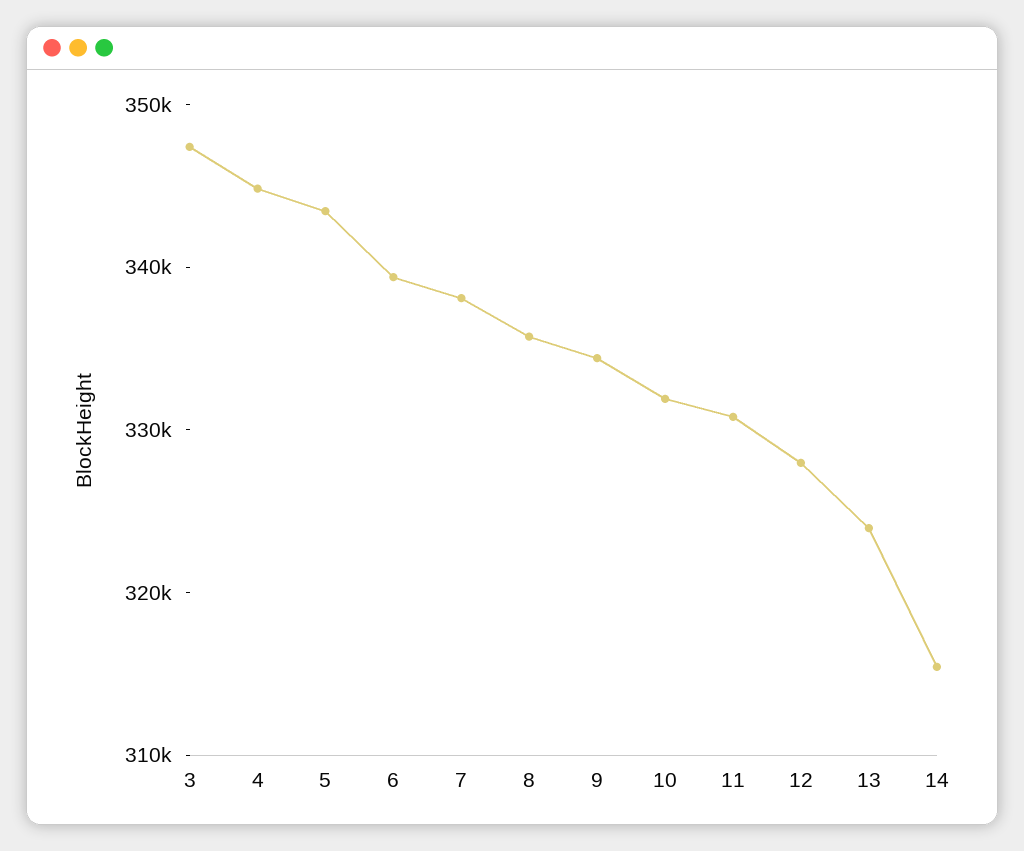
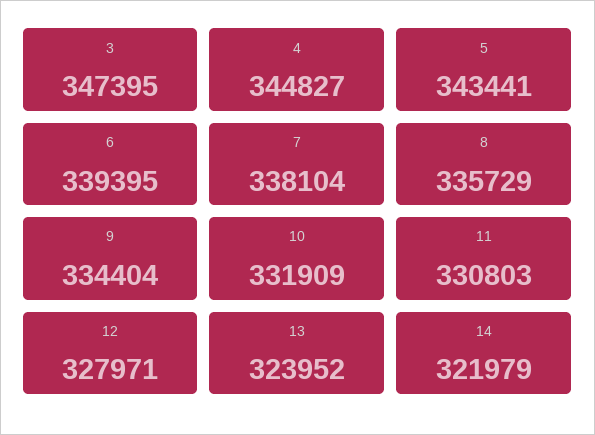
  {
    "3": 347395,
    "4": 344827,
    "5": 343441,
    "6": 339395,
    "7": 338104,
    "8": 335729,
    "9": 334404,
    "10": 331909,
    "11": 330803,
    "12": 327971,
    "13": 323952,
-   "14": 316000
+   "14": 321979
  }

